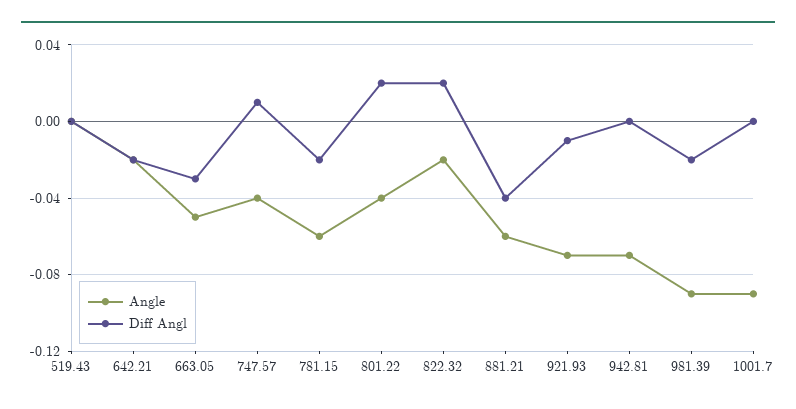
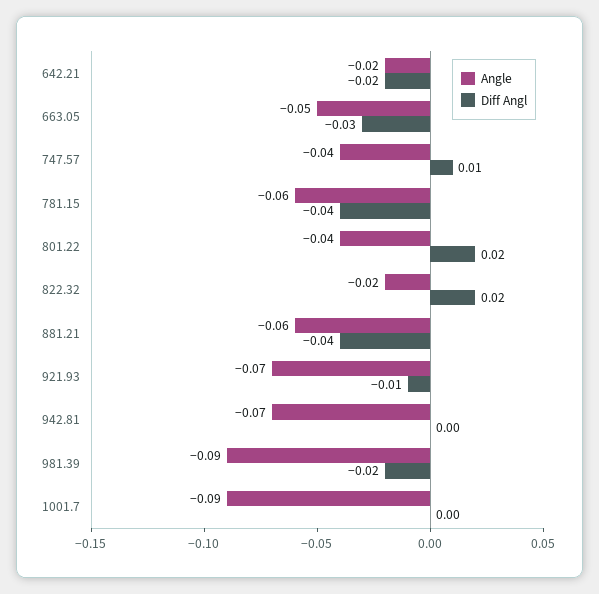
  {
    "Angle": {
-     "519.43": 0,
      "642.21": -0.02,
      "663.05": -0.05,
      "747.57": -0.04,
      "781.15": -0.06,
      "801.22": -0.04,
      "822.32": -0.02,
      "881.21": -0.06,
      "921.93": -0.07,
      "942.81": -0.07,
      "981.39": -0.09,
      "1001.7": -0.09
    },
    "Diff Angl": {
-     "519.43": 0,
      "642.21": -0.02,
      "663.05": -0.03,
      "747.57": 0.01,
-     "781.15": -0.02,
+     "781.15": -0.04,
      "801.22": 0.02,
      "822.32": 0.02,
      "881.21": -0.04,
      "921.93": -0.01,
      "942.81": 0,
      "981.39": -0.02,
      "1001.7": 0
    }
  }

